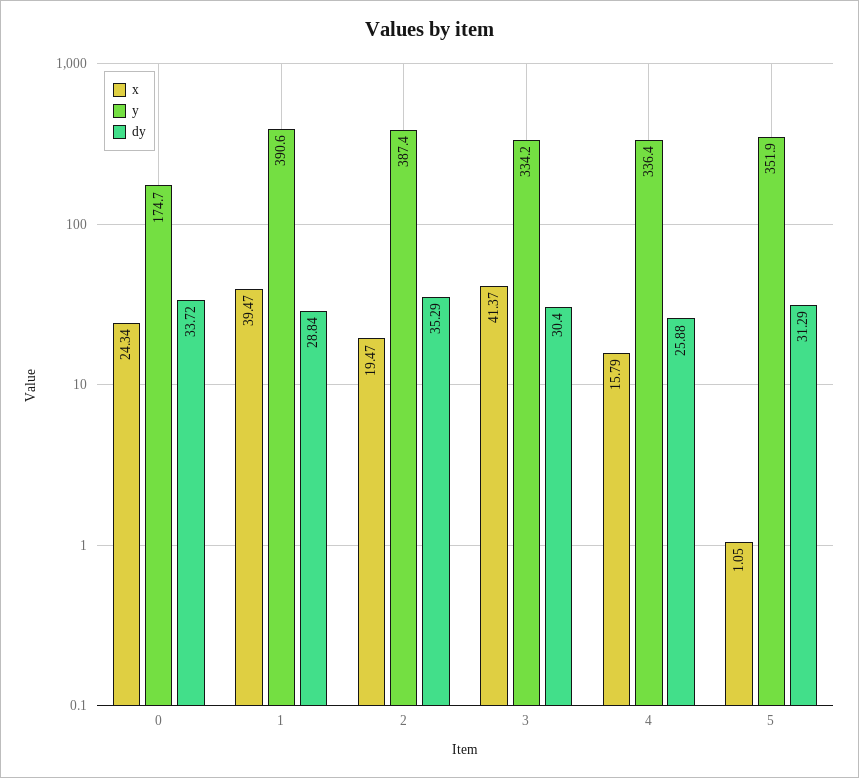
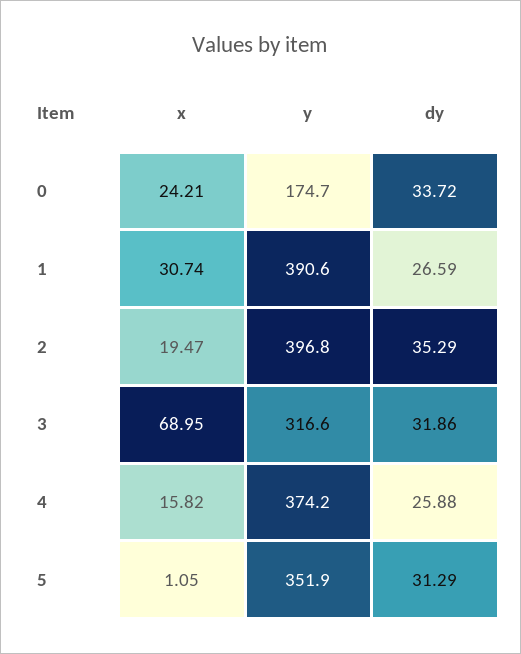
  {
    "x": {
-     "0": 24.34,
+     "0": 24.21,
-     "1": 39.47,
+     "1": 30.74,
      "2": 19.47,
-     "3": 41.37,
+     "3": 68.95,
-     "4": 15.79,
+     "4": 15.82,
      "5": 1.05
    },
    "y": {
      "0": 174.7,
      "1": 390.6,
-     "2": 387.4,
+     "2": 396.8,
-     "3": 334.2,
+     "3": 316.6,
-     "4": 336.4,
+     "4": 374.2,
      "5": 351.9
    },
    "dy": {
      "0": 33.72,
-     "1": 28.84,
+     "1": 26.59,
      "2": 35.29,
-     "3": 30.4,
+     "3": 31.86,
      "4": 25.88,
      "5": 31.29
    }
  }

